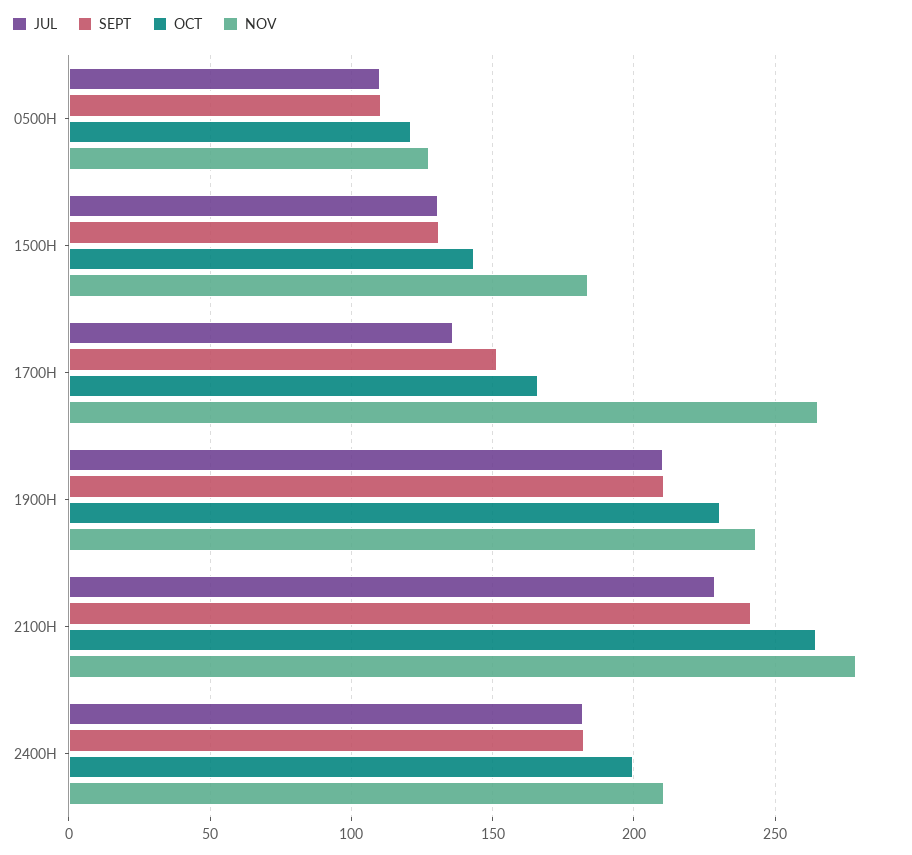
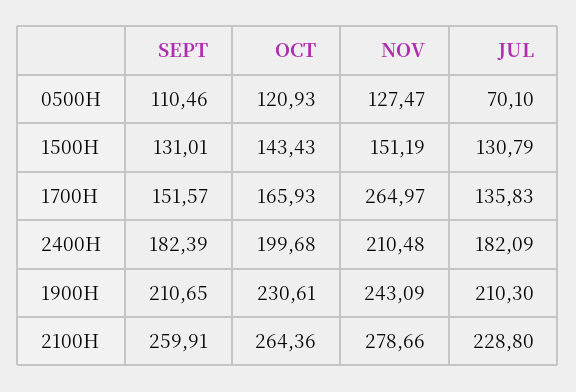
  {
    "JUL": {
-     "0500H": 110,
+     "0500H": 70.1,
      "1500H": 130.79,
      "1700H": 135.83,
      "1900H": 210.3,
      "2100H": 228.8,
      "2400H": 182.09
    },
    "SEPT": {
      "0500H": 110.46,
      "1500H": 131.01,
      "1700H": 151.57,
      "1900H": 210.65,
-     "2100H": 240,
+     "2100H": 259.91,
      "2400H": 182.39
    },
    "OCT": {
      "0500H": 120.93,
      "1500H": 143.43,
      "1700H": 165.93,
      "1900H": 230.61,
      "2100H": 264.36,
      "2400H": 199.68
    },
    "NOV": {
      "0500H": 127.47,
-     "1500H": 185,
+     "1500H": 151.19,
      "1700H": 264.97,
      "1900H": 243.09,
      "2100H": 278.66,
      "2400H": 210.48
    }
  }

